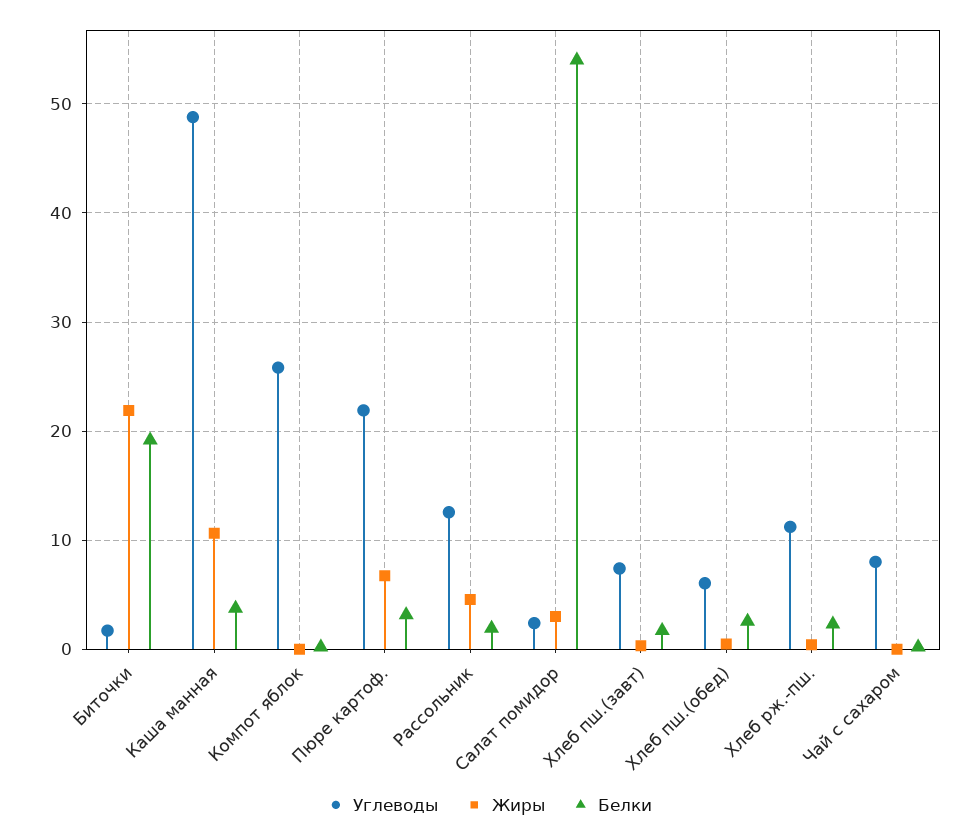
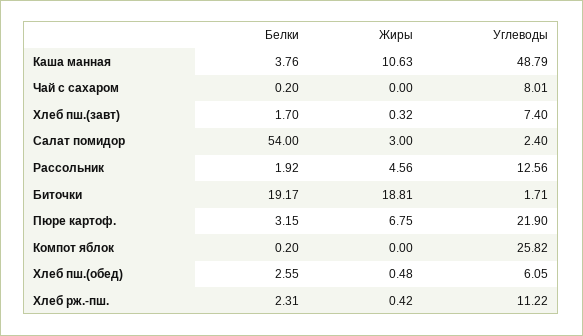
  {
    "Углеводы": {
      "Биточки": 1.71,
      "Каша манная": 48.79,
      "Компот яблок": 25.82,
      "Пюре картоф.": 21.9,
      "Рассольник": 12.56,
      "Салат помидор": 2.4,
      "Хлеб пш.(завт)": 7.4,
      "Хлеб пш.(обед)": 6.05,
      "Хлеб рж.-пш.": 11.22,
      "Чай с сахаром": 8.01
    },
    "Жиры": {
-     "Биточки": 22,
+     "Биточки": 18.81,
      "Каша манная": 10.63,
      "Компот яблок": 0,
      "Пюре картоф.": 6.75,
      "Рассольник": 4.56,
      "Салат помидор": 3,
      "Хлеб пш.(завт)": 0.32,
      "Хлеб пш.(обед)": 0.48,
      "Хлеб рж.-пш.": 0.42,
      "Чай с сахаром": 0
    },
    "Белки": {
      "Биточки": 19.17,
      "Каша манная": 3.76,
      "Компот яблок": 0.2,
      "Пюре картоф.": 3.15,
      "Рассольник": 1.92,
      "Салат помидор": 54,
      "Хлеб пш.(завт)": 1.7,
      "Хлеб пш.(обед)": 2.55,
      "Хлеб рж.-пш.": 2.31,
      "Чай с сахаром": 0.2
    }
  }

